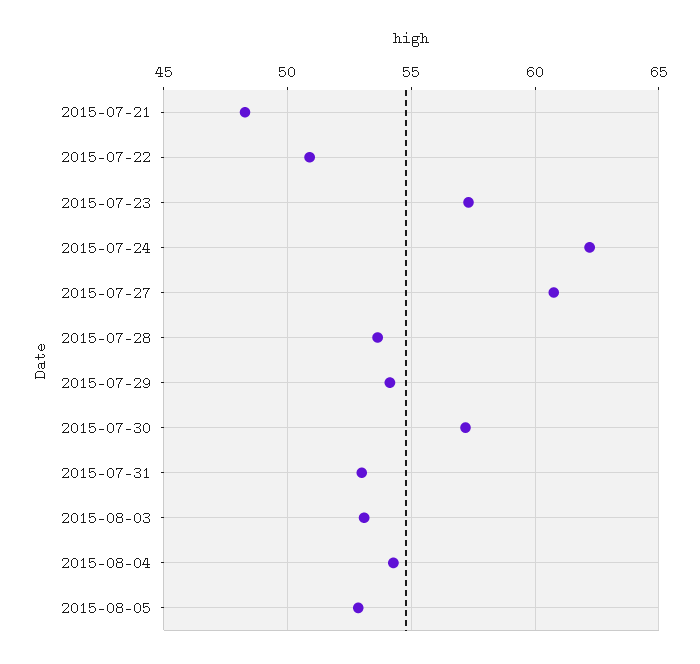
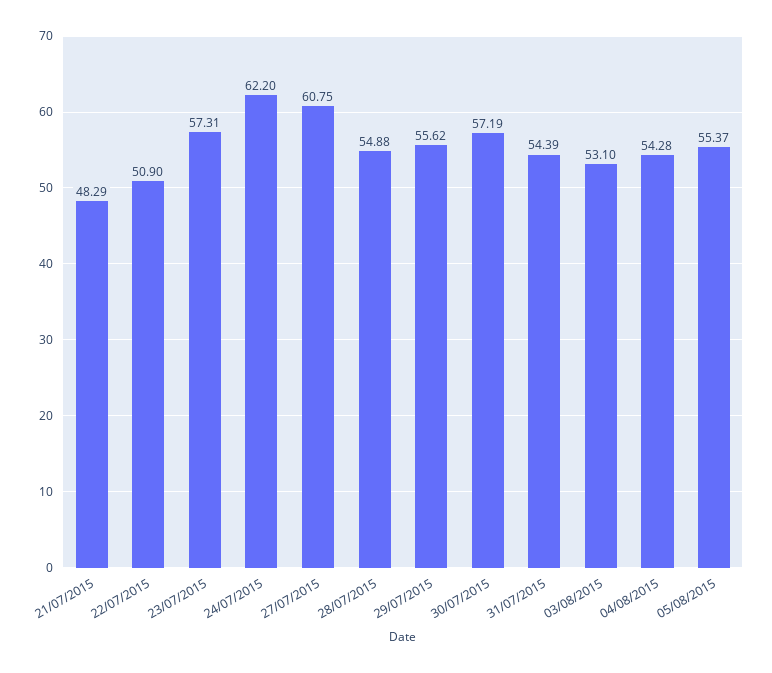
  {
    "2015-07-21": 48.29,
    "2015-07-22": 50.9,
    "2015-07-23": 57.31,
    "2015-07-24": 62.2,
    "2015-07-27": 60.75,
-   "2015-07-28": 53.5,
+   "2015-07-28": 54.88,
-   "2015-07-29": 54,
+   "2015-07-29": 55.62,
    "2015-07-30": 57.19,
-   "2015-07-31": 53,
+   "2015-07-31": 54.39,
    "2015-08-03": 53.1,
    "2015-08-04": 54.28,
-   "2015-08-05": 53
+   "2015-08-05": 55.37
  }

